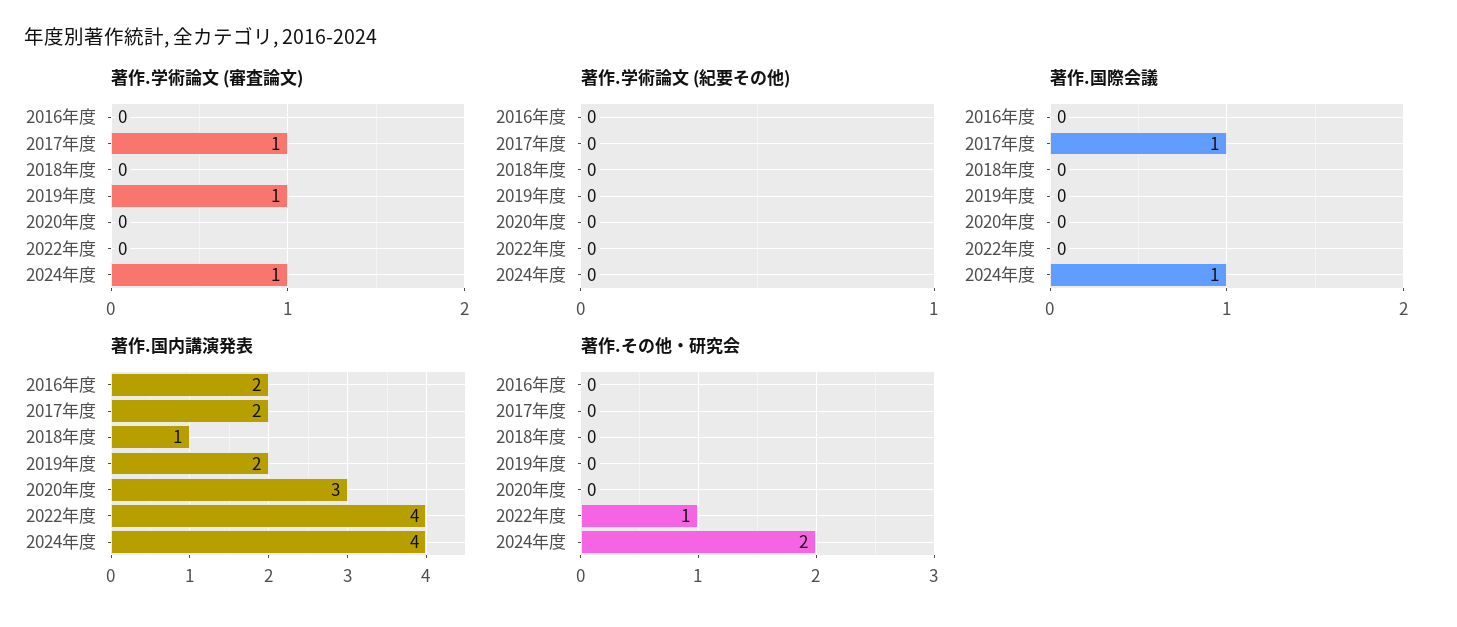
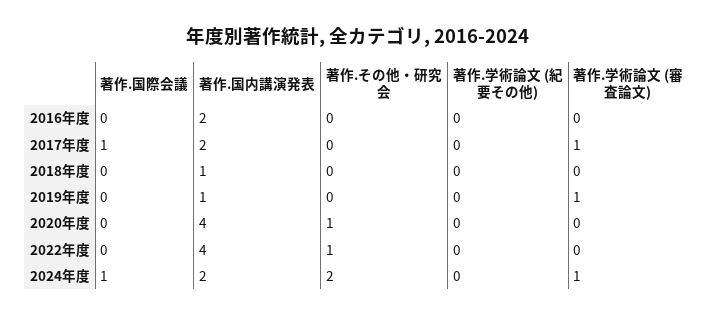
  {
    "著作.学術論文 (審査論文)": {
      "2016年度": 0,
      "2017年度": 1,
      "2018年度": 0,
      "2019年度": 1,
      "2020年度": 0,
      "2022年度": 0,
      "2024年度": 1
    },
    "著作.学術論文 (紀要その他)": {
      "2016年度": 0,
      "2017年度": 0,
      "2018年度": 0,
      "2019年度": 0,
      "2020年度": 0,
      "2022年度": 0,
      "2024年度": 0
    },
    "著作.国際会議": {
      "2016年度": 0,
      "2017年度": 1,
      "2018年度": 0,
      "2019年度": 0,
      "2020年度": 0,
      "2022年度": 0,
      "2024年度": 1
    },
    "著作.国内講演発表": {
      "2016年度": 2,
      "2017年度": 2,
      "2018年度": 1,
-     "2019年度": 2,
+     "2019年度": 1,
-     "2020年度": 3,
+     "2020年度": 4,
      "2022年度": 4,
-     "2024年度": 4
+     "2024年度": 2
    },
    "著作.その他・研究会": {
      "2016年度": 0,
      "2017年度": 0,
      "2018年度": 0,
      "2019年度": 0,
-     "2020年度": 0,
+     "2020年度": 1,
      "2022年度": 1,
      "2024年度": 2
    }
  }

